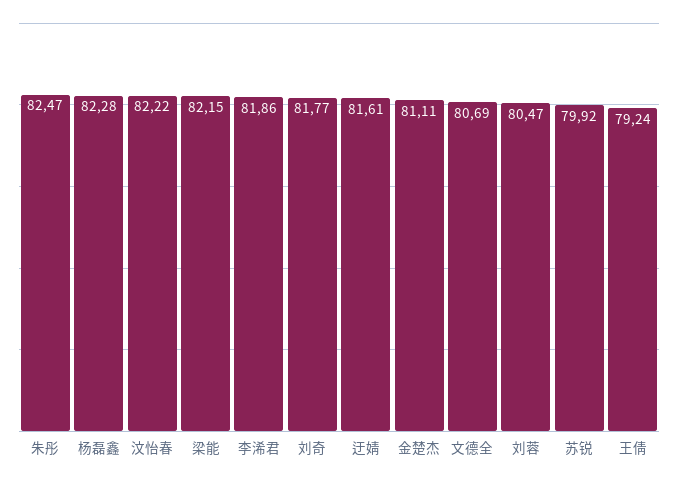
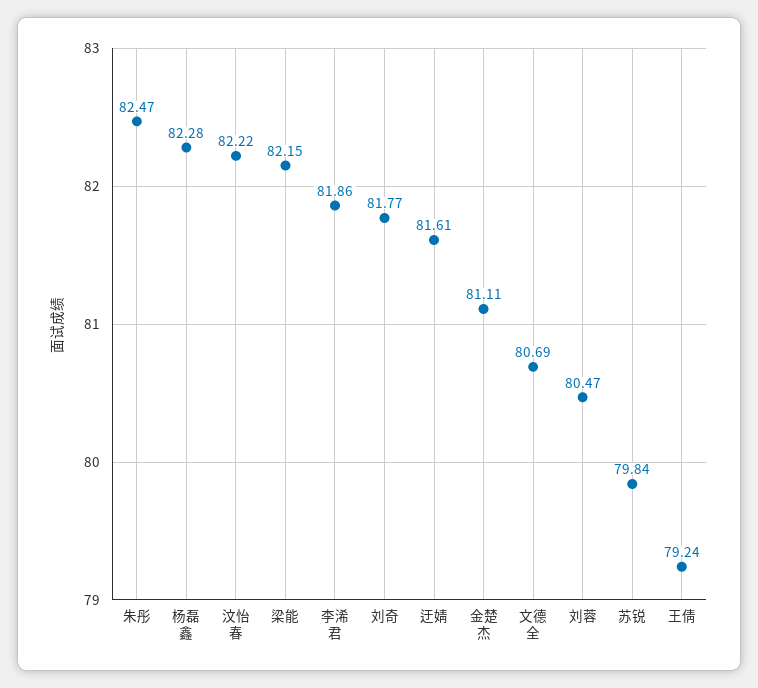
  {
    "朱彤": 82.47,
    "杨磊鑫": 82.28,
    "汶怡春": 82.22,
    "梁能": 82.15,
    "李浠君": 81.86,
    "刘奇": 81.77,
    "迂婧": 81.61,
    "金楚杰": 81.11,
    "文德全": 80.69,
    "刘蓉": 80.47,
-   "苏锐": 79.92,
+   "苏锐": 79.84,
    "王倩": 79.24
  }

